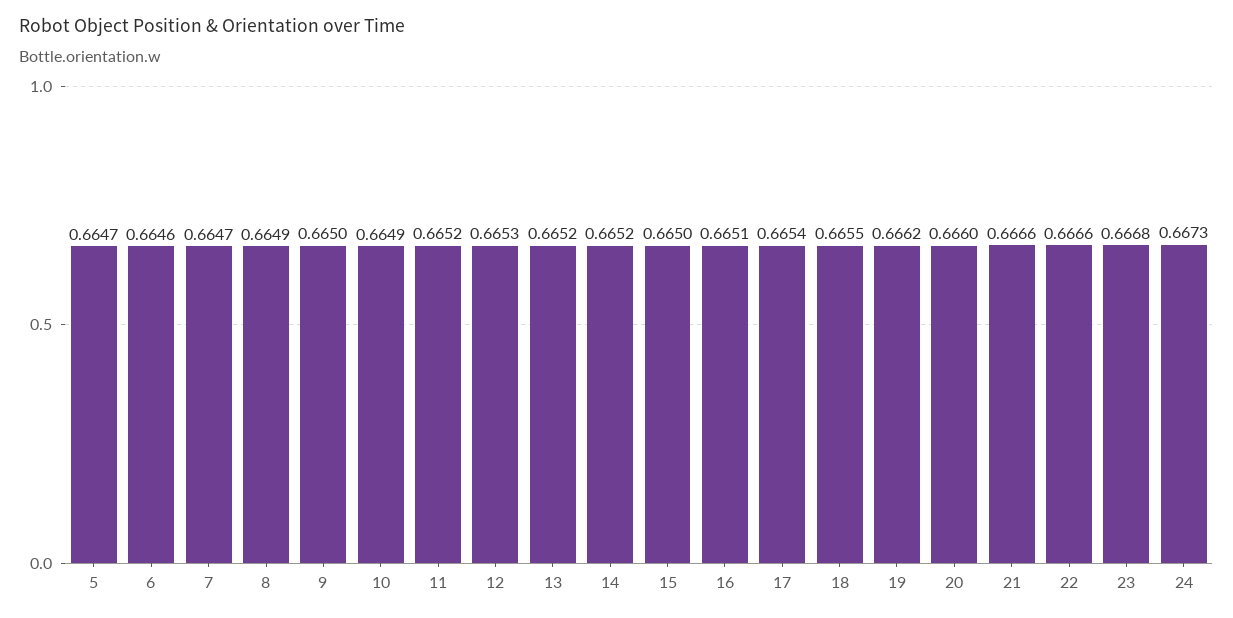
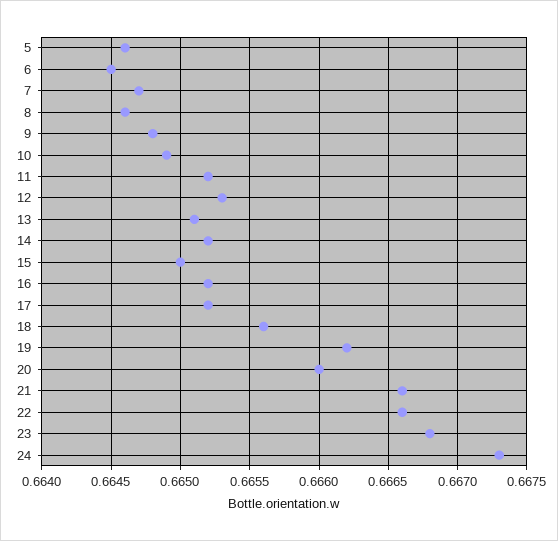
  {
-   "5": 0.6647,
+   "5": 0.6646,
-   "6": 0.6646,
+   "6": 0.6645,
    "7": 0.6647,
-   "8": 0.6649,
+   "8": 0.6646,
-   "9": 0.665,
+   "9": 0.6648,
    "10": 0.6649,
    "11": 0.6652,
    "12": 0.6653,
-   "13": 0.6652,
+   "13": 0.6651,
    "14": 0.6652,
    "15": 0.665,
-   "16": 0.6651,
+   "16": 0.6652,
-   "17": 0.6654,
+   "17": 0.6652,
-   "18": 0.6655,
+   "18": 0.6656,
    "19": 0.6662,
    "20": 0.666,
    "21": 0.6666,
    "22": 0.6666,
    "23": 0.6668,
    "24": 0.6673
  }

